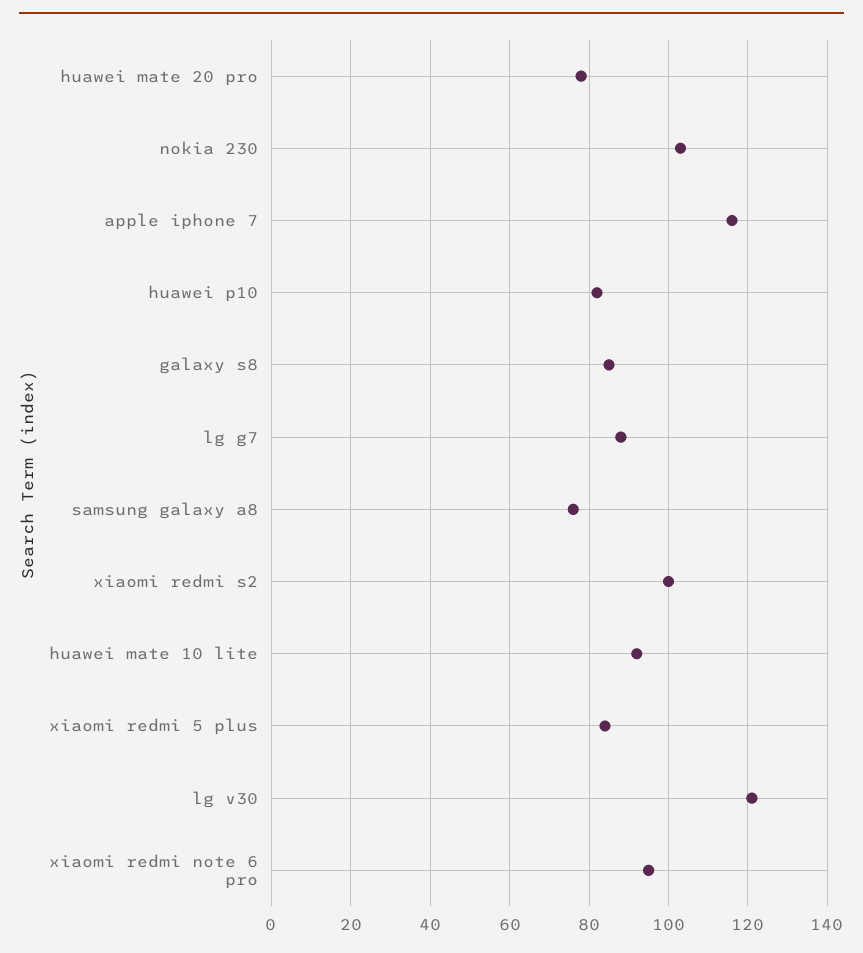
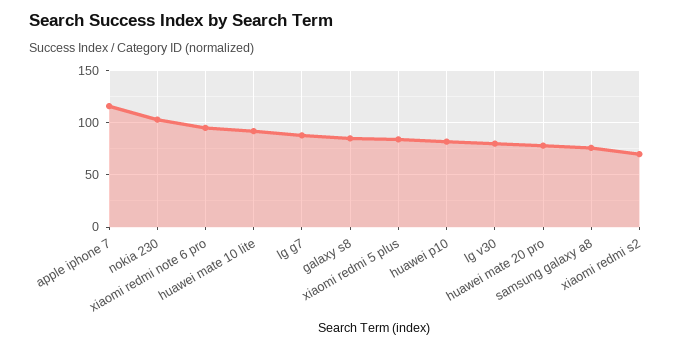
  {
    "huawei mate 20 pro": 80,
    "nokia 230": 105,
    "apple iphone 7": 115,
    "huawei p10": 80,
    "galaxy s8": 85,
    "lg g7": 90,
    "samsung galaxy a8": 75,
-   "xiaomi redmi s2": 100,
+   "xiaomi redmi s2": 70,
    "huawei mate 10 lite": 90,
    "xiaomi redmi 5 plus": 85,
-   "lg v30": 120,
+   "lg v30": 80,
    "xiaomi redmi note 6 pro": 95
  }

